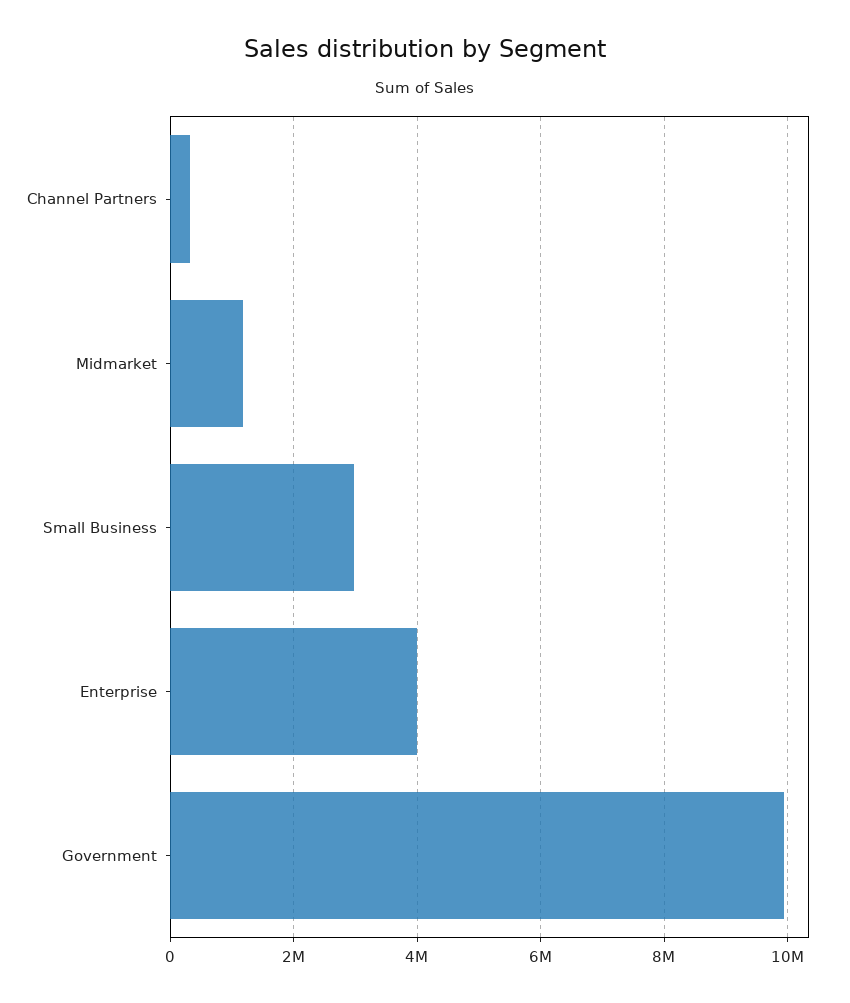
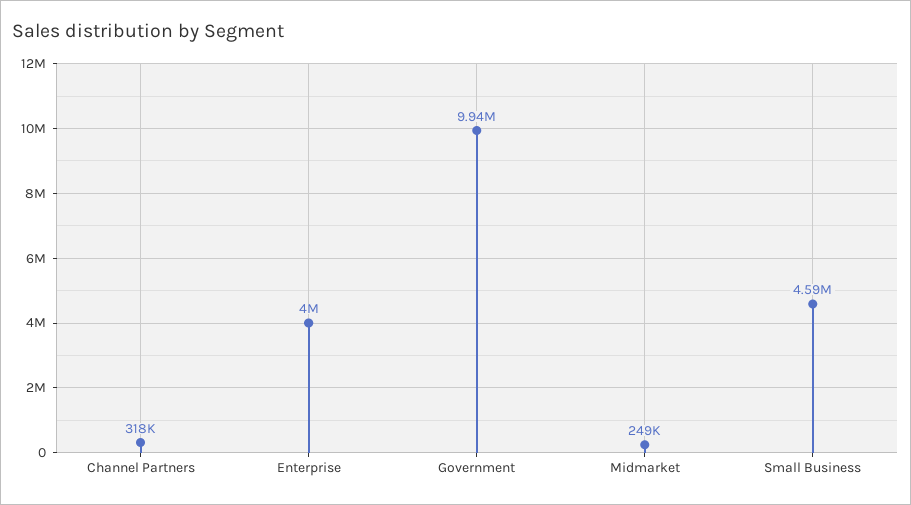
  {
    "Channel Partners": 318000,
-   "Midmarket": 1200000,
+   "Midmarket": 249000,
-   "Small Business": 3000000,
+   "Small Business": 4590000,
    "Enterprise": 4000000,
    "Government": 9940000
  }

